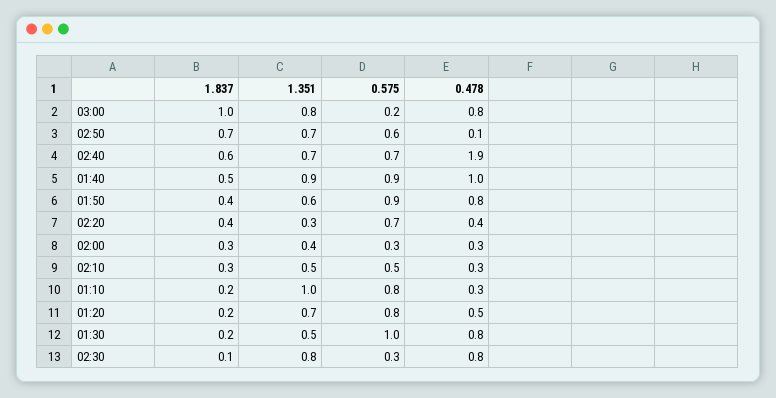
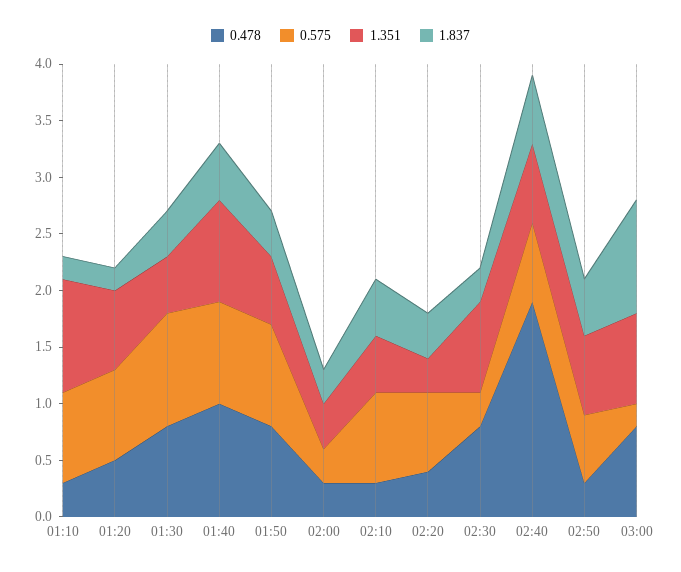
  {
    "1.837": {
      "03:00": 1,
-     "02:50": 0.7,
+     "02:50": 0.5,
      "02:40": 0.6,
      "01:40": 0.5,
      "01:50": 0.4,
      "02:20": 0.4,
      "02:00": 0.3,
-     "02:10": 0.3,
+     "02:10": 0.5,
      "01:10": 0.2,
      "01:20": 0.2,
-     "01:30": 0.2,
+     "01:30": 0.4,
-     "02:30": 0.1
+     "02:30": 0.3
    },
    "1.351": {
      "03:00": 0.8,
      "02:50": 0.7,
      "02:40": 0.7,
      "01:40": 0.9,
      "01:50": 0.6,
      "02:20": 0.3,
      "02:00": 0.4,
      "02:10": 0.5,
      "01:10": 1,
      "01:20": 0.7,
      "01:30": 0.5,
      "02:30": 0.8
    },
    "0.575": {
      "03:00": 0.2,
      "02:50": 0.6,
      "02:40": 0.7,
      "01:40": 0.9,
      "01:50": 0.9,
      "02:20": 0.7,
      "02:00": 0.3,
-     "02:10": 0.5,
+     "02:10": 0.8,
      "01:10": 0.8,
      "01:20": 0.8,
      "01:30": 1,
      "02:30": 0.3
    },
    "0.478": {
      "03:00": 0.8,
-     "02:50": 0.1,
+     "02:50": 0.3,
      "02:40": 1.9,
      "01:40": 1,
      "01:50": 0.8,
      "02:20": 0.4,
      "02:00": 0.3,
      "02:10": 0.3,
      "01:10": 0.3,
      "01:20": 0.5,
      "01:30": 0.8,
      "02:30": 0.8
    }
  }

